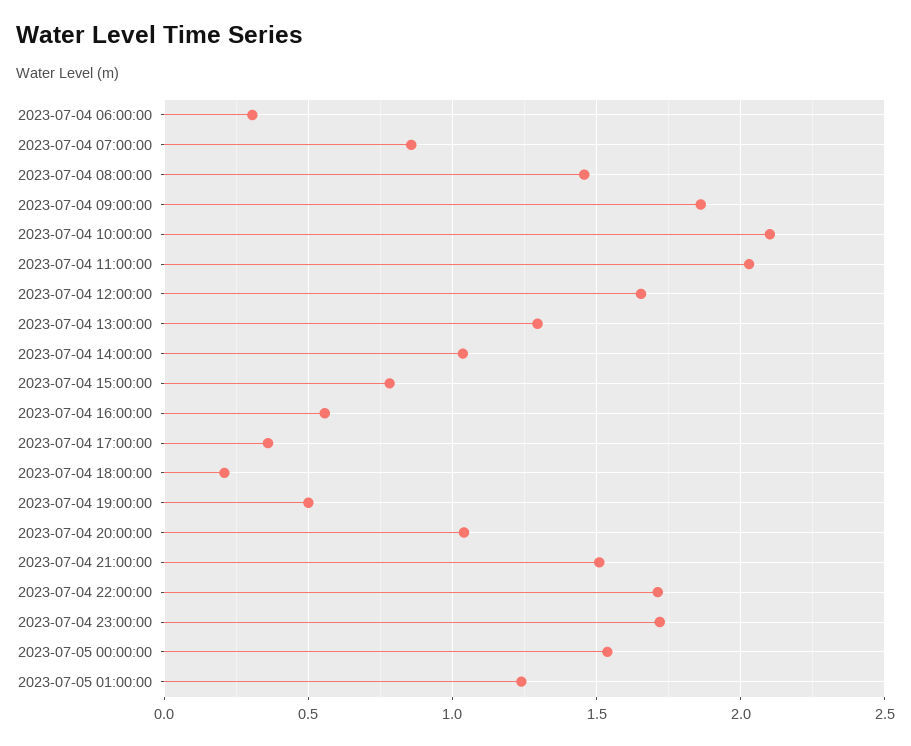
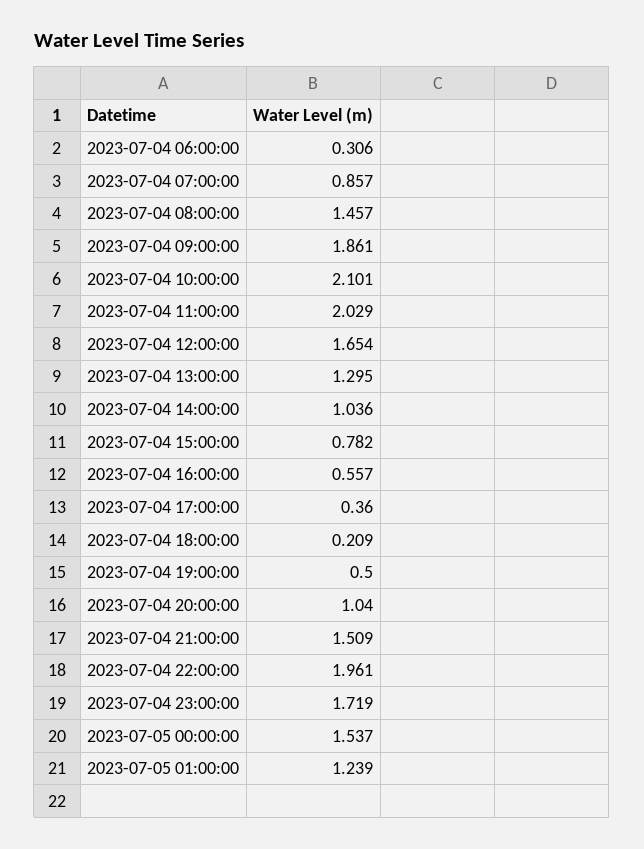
  {
    "2023-07-04 06:00:00": 0.306,
    "2023-07-04 07:00:00": 0.857,
    "2023-07-04 08:00:00": 1.457,
    "2023-07-04 09:00:00": 1.861,
    "2023-07-04 10:00:00": 2.101,
    "2023-07-04 11:00:00": 2.029,
    "2023-07-04 12:00:00": 1.654,
    "2023-07-04 13:00:00": 1.295,
    "2023-07-04 14:00:00": 1.036,
    "2023-07-04 15:00:00": 0.782,
    "2023-07-04 16:00:00": 0.557,
    "2023-07-04 17:00:00": 0.36,
    "2023-07-04 18:00:00": 0.209,
    "2023-07-04 19:00:00": 0.5,
    "2023-07-04 20:00:00": 1.04,
    "2023-07-04 21:00:00": 1.509,
-   "2023-07-04 22:00:00": 1.7,
+   "2023-07-04 22:00:00": 1.961,
    "2023-07-04 23:00:00": 1.719,
    "2023-07-05 00:00:00": 1.537,
    "2023-07-05 01:00:00": 1.239
  }

